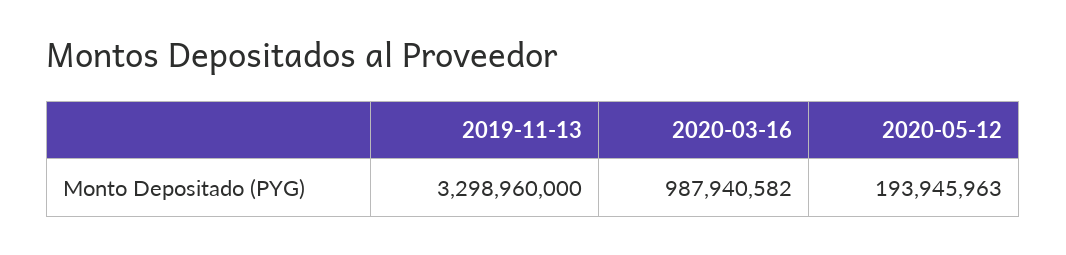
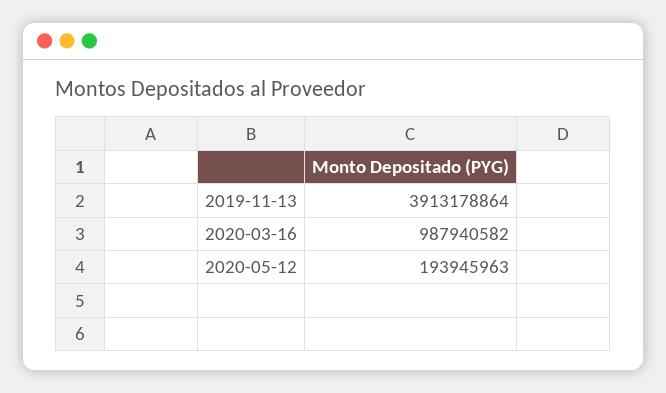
  {
-   "2019-11-13": 3298960000,
+   "2019-11-13": 3913178864,
    "2020-03-16": 987940582,
    "2020-05-12": 193945963
  }

